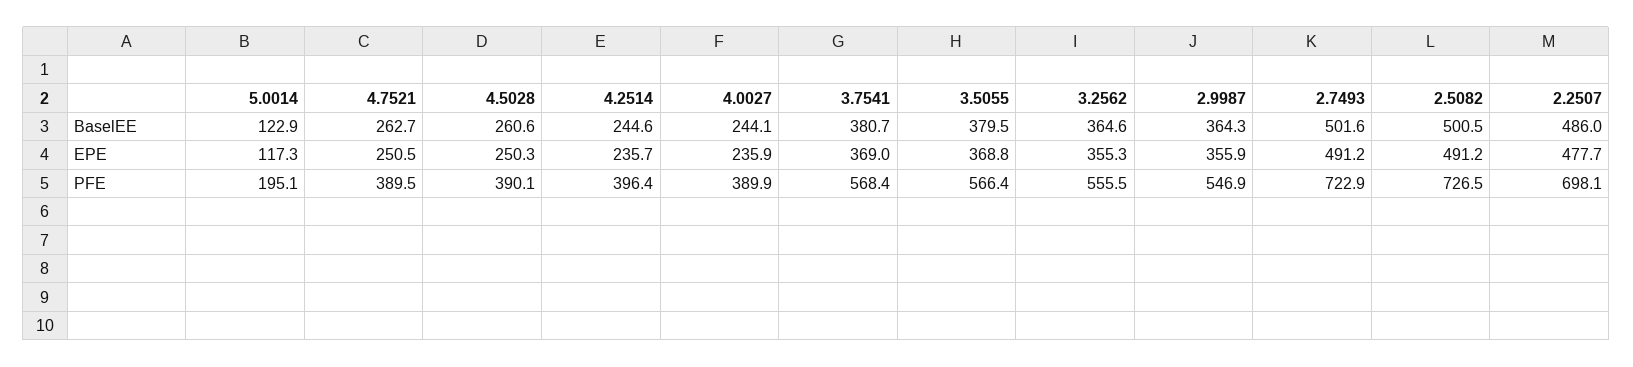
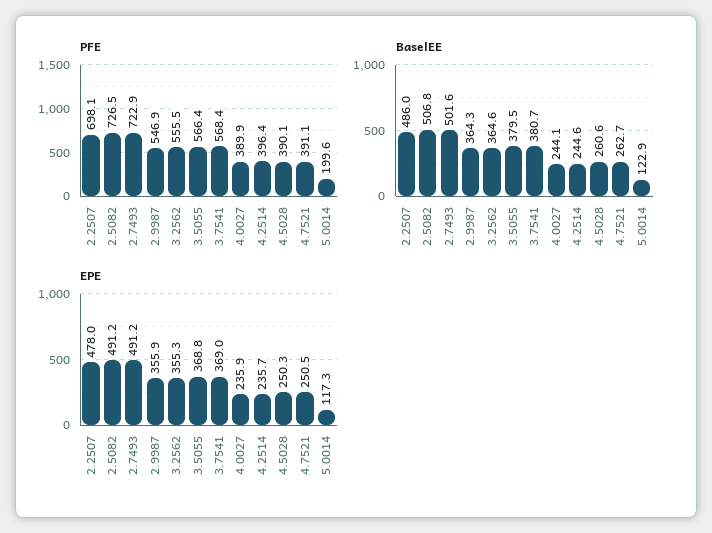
  {
    "BaselEE": {
      "5.0014": 122.9,
      "4.7521": 262.7,
      "4.5028": 260.6,
      "4.2514": 244.6,
      "4.0027": 244.1,
      "3.7541": 380.7,
      "3.5055": 379.5,
      "3.2562": 364.6,
      "2.9987": 364.3,
      "2.7493": 501.6,
-     "2.5082": 500.5,
+     "2.5082": 506.8,
      "2.2507": 486
    },
    "EPE": {
      "5.0014": 117.3,
      "4.7521": 250.5,
      "4.5028": 250.3,
      "4.2514": 235.7,
      "4.0027": 235.9,
      "3.7541": 369,
      "3.5055": 368.8,
      "3.2562": 355.3,
      "2.9987": 355.9,
      "2.7493": 491.2,
      "2.5082": 491.2,
-     "2.2507": 477.7
+     "2.2507": 478
    },
    "PFE": {
-     "5.0014": 195.1,
+     "5.0014": 199.6,
-     "4.7521": 389.5,
+     "4.7521": 391.1,
      "4.5028": 390.1,
      "4.2514": 396.4,
      "4.0027": 389.9,
      "3.7541": 568.4,
      "3.5055": 566.4,
      "3.2562": 555.5,
      "2.9987": 546.9,
      "2.7493": 722.9,
      "2.5082": 726.5,
      "2.2507": 698.1
    }
  }

